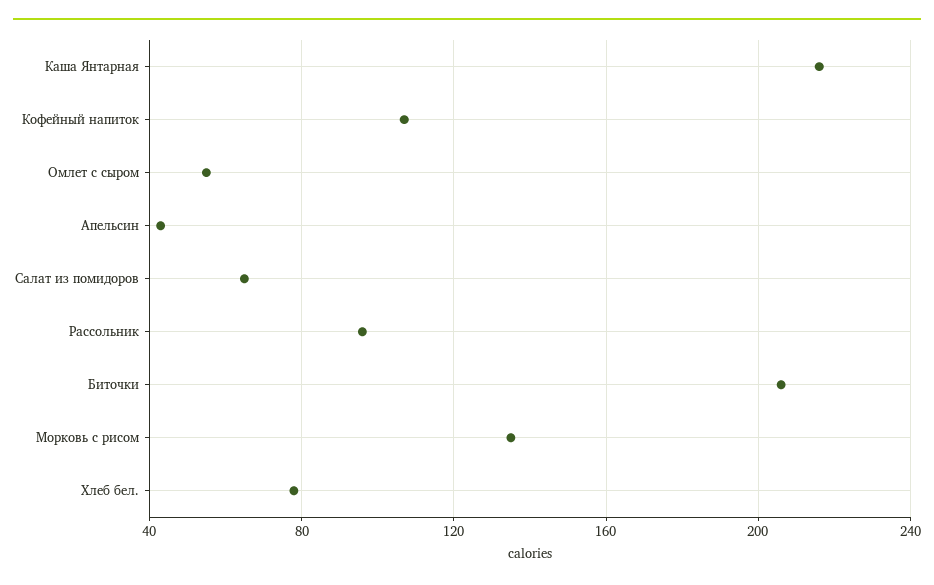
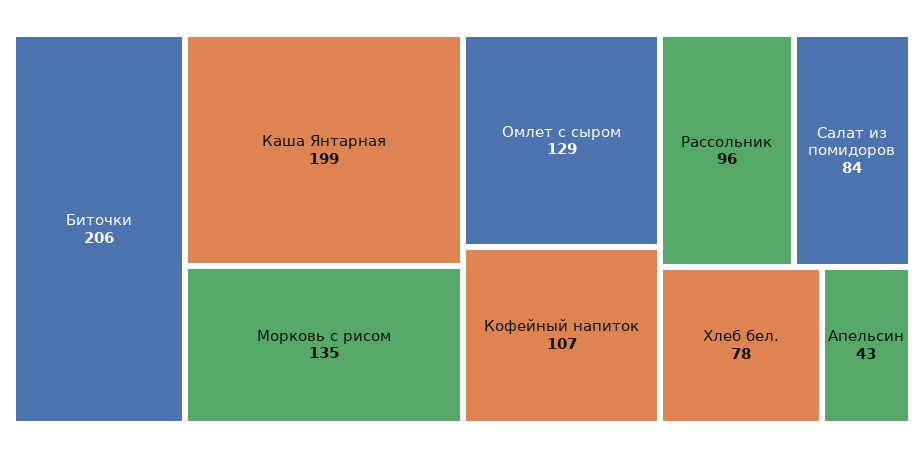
  {
-   "Каша Янтарная": 215,
+   "Каша Янтарная": 199,
    "Кофейный напиток": 107,
-   "Омлет с сыром": 55,
+   "Омлет с сыром": 129,
    "Апельсин": 43,
-   "Салат из помидоров": 65,
+   "Салат из помидоров": 84,
    "Рассольник": 96,
    "Биточки": 206,
    "Морковь с рисом": 135,
    "Хлеб бел.": 78
  }

